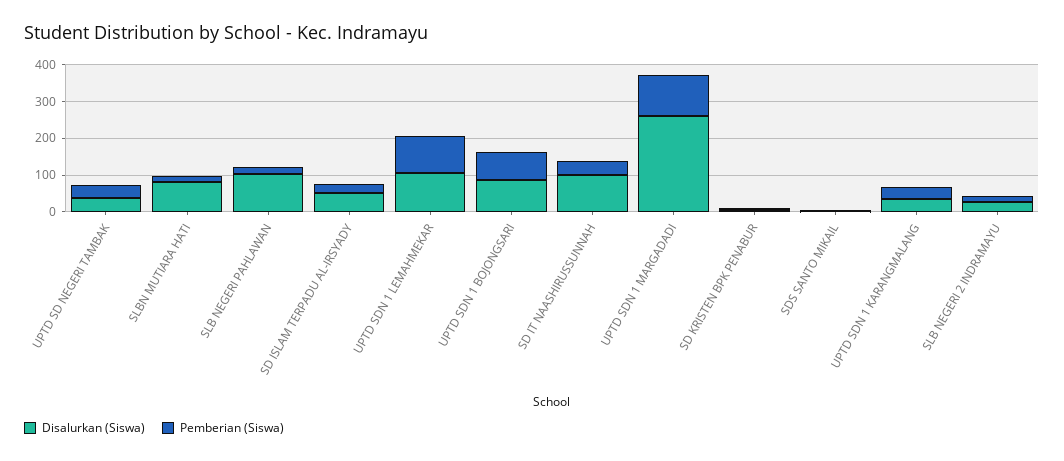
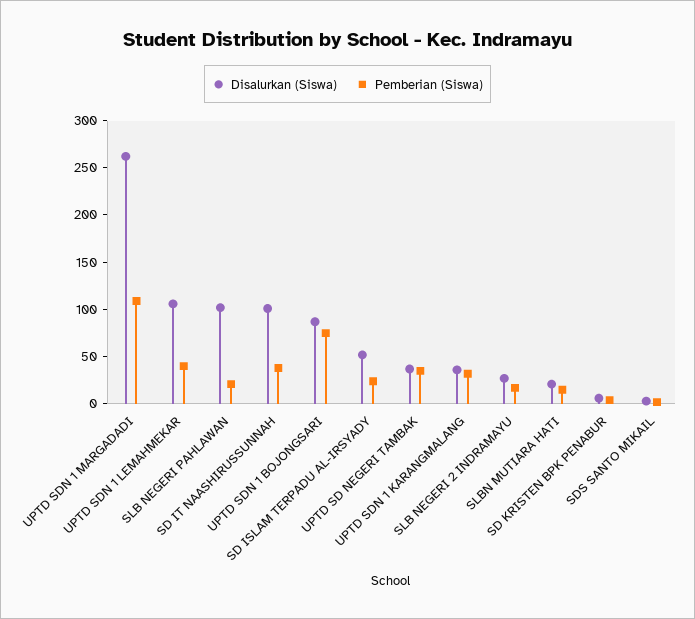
  {
    "Disalurkan (Siswa)": {
      "UPTD SD NEGERI TAMBAK": 40,
-     "SLBN MUTIARA HATI": 75,
+     "SLBN MUTIARA HATI": 20,
      "SLB NEGERI PAHLAWAN": 100,
      "SD ISLAM TERPADU AL-IRSYADY": 50,
      "UPTD SDN 1 LEMAHMEKAR": 110,
      "UPTD SDN 1 BOJONGSARI": 90,
      "SD IT NAASHIRUSSUNNAH": 100,
      "UPTD SDN 1 MARGADADI": 260,
      "SD KRISTEN BPK PENABUR": 10,
      "SDS SANTO MIKAIL": 0,
      "UPTD SDN 1 KARANGMALANG": 40,
      "SLB NEGERI 2 INDRAMAYU": 30
    },
    "Pemberian (Siswa)": {
      "UPTD SD NEGERI TAMBAK": 40,
      "SLBN MUTIARA HATI": 20,
      "SLB NEGERI PAHLAWAN": 20,
      "SD ISLAM TERPADU AL-IRSYADY": 20,
-     "UPTD SDN 1 LEMAHMEKAR": 100,
+     "UPTD SDN 1 LEMAHMEKAR": 40,
      "UPTD SDN 1 BOJONGSARI": 80,
      "SD IT NAASHIRUSSUNNAH": 40,
      "UPTD SDN 1 MARGADADI": 110,
      "SD KRISTEN BPK PENABUR": 0,
      "SDS SANTO MIKAIL": 0,
      "UPTD SDN 1 KARANGMALANG": 30,
      "SLB NEGERI 2 INDRAMAYU": 20
    }
  }

